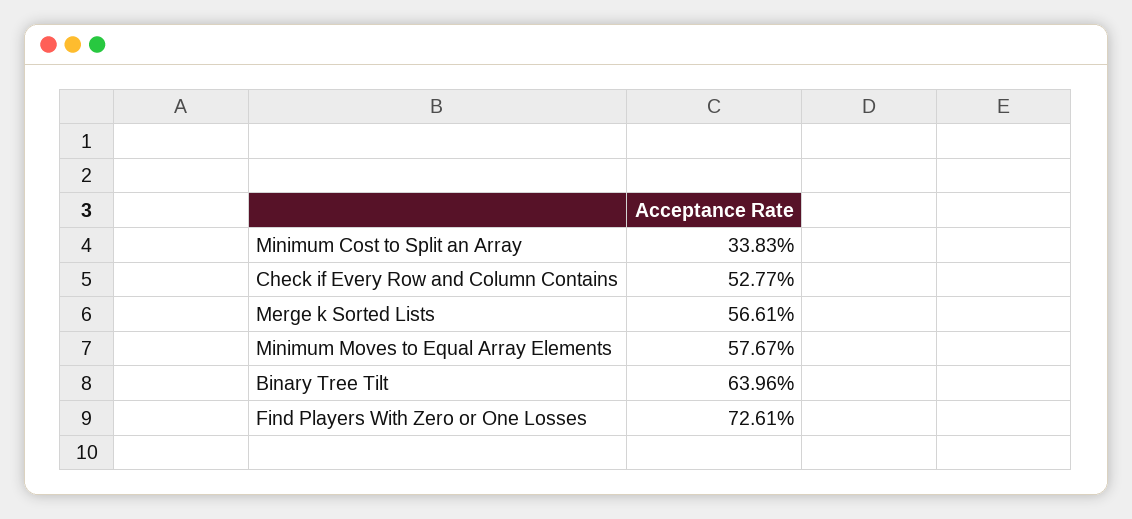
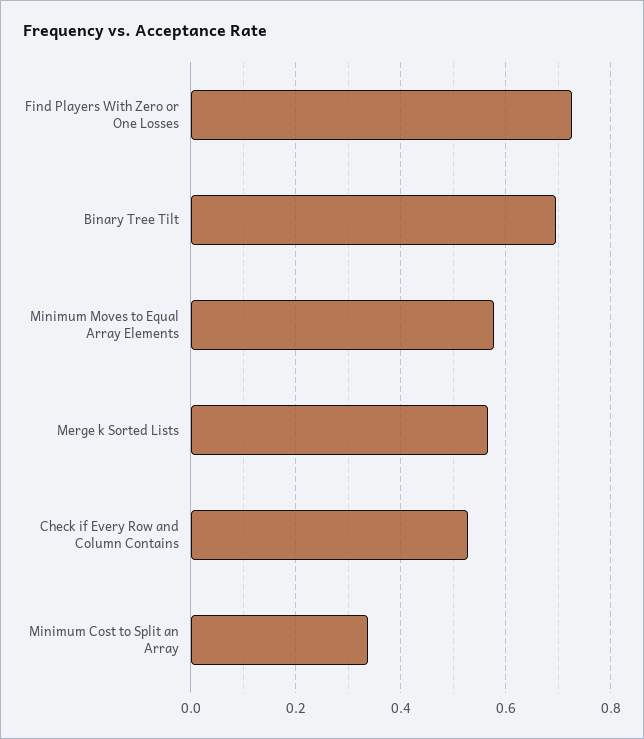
  {
    "Minimum Cost to Split an Array": 0.3383,
    "Check if Every Row and Column Contains": 0.5277,
    "Merge k Sorted Lists": 0.5661,
    "Minimum Moves to Equal Array Elements": 0.5767,
-   "Binary Tree Tilt": 0.6396,
+   "Binary Tree Tilt": 0.7,
    "Find Players With Zero or One Losses": 0.7261
  }

